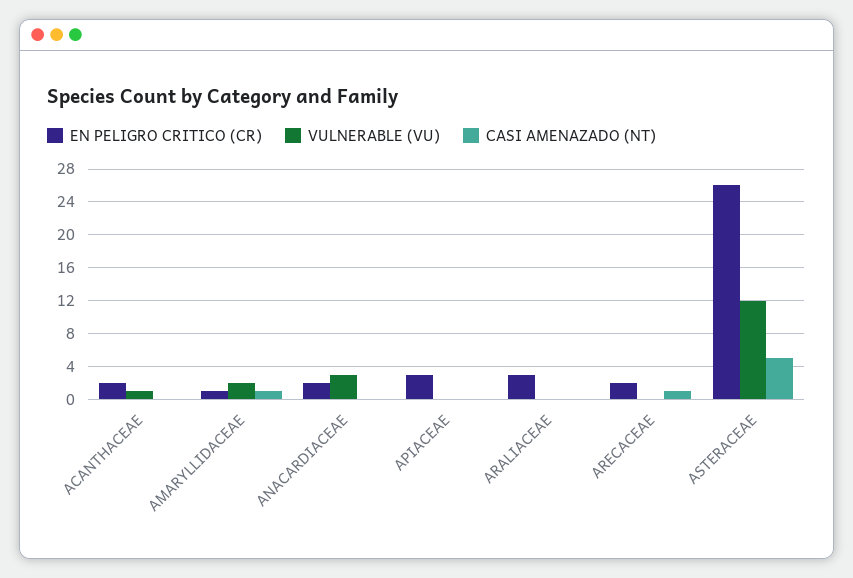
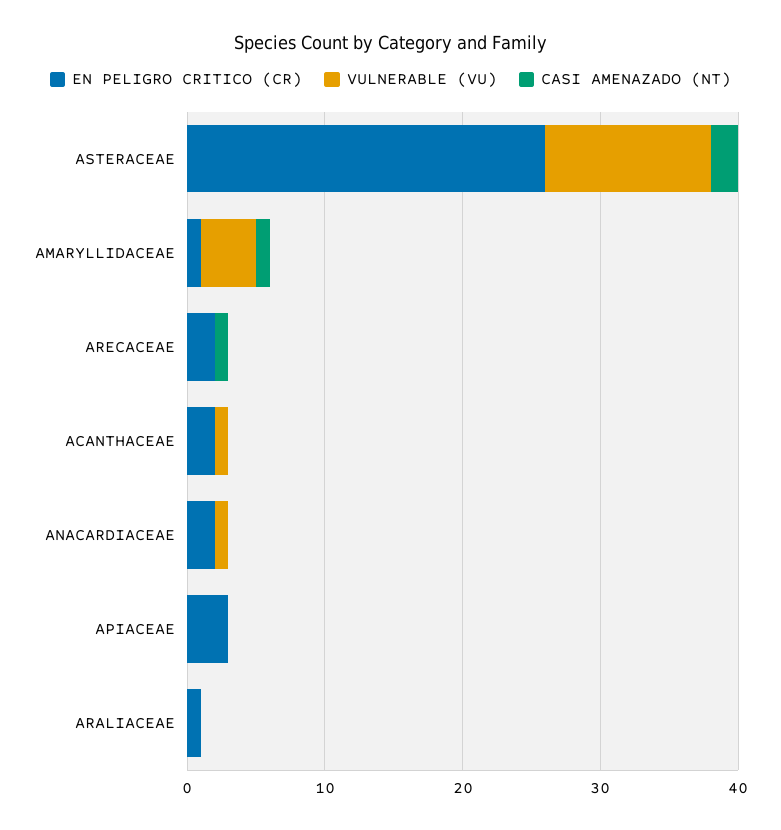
  {
    "EN PELIGRO CRITICO (CR)": {
      "ACANTHACEAE": 2,
      "AMARYLLIDACEAE": 1,
      "ANACARDIACEAE": 2,
      "APIACEAE": 3,
-     "ARALIACEAE": 3,
+     "ARALIACEAE": 1,
      "ARECACEAE": 2,
      "ASTERACEAE": 26
    },
    "VULNERABLE (VU)": {
      "ACANTHACEAE": 1,
-     "AMARYLLIDACEAE": 2,
+     "AMARYLLIDACEAE": 4,
-     "ANACARDIACEAE": 3,
+     "ANACARDIACEAE": 1,
      "APIACEAE": 0,
      "ARALIACEAE": 0,
      "ARECACEAE": 0,
      "ASTERACEAE": 12
    },
    "CASI AMENAZADO (NT)": {
      "ACANTHACEAE": 0,
      "AMARYLLIDACEAE": 1,
      "ANACARDIACEAE": 0,
      "APIACEAE": 0,
      "ARALIACEAE": 0,
      "ARECACEAE": 1,
-     "ASTERACEAE": 5
+     "ASTERACEAE": 2
    }
  }

